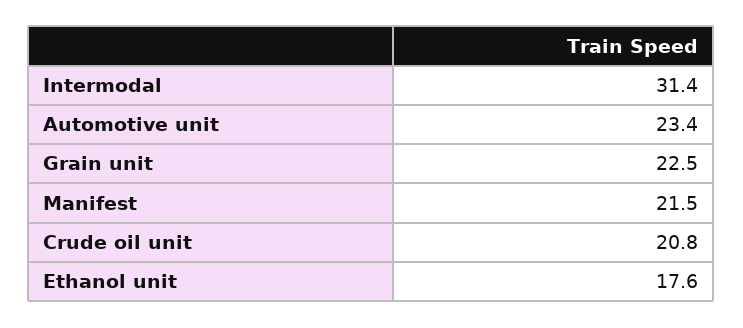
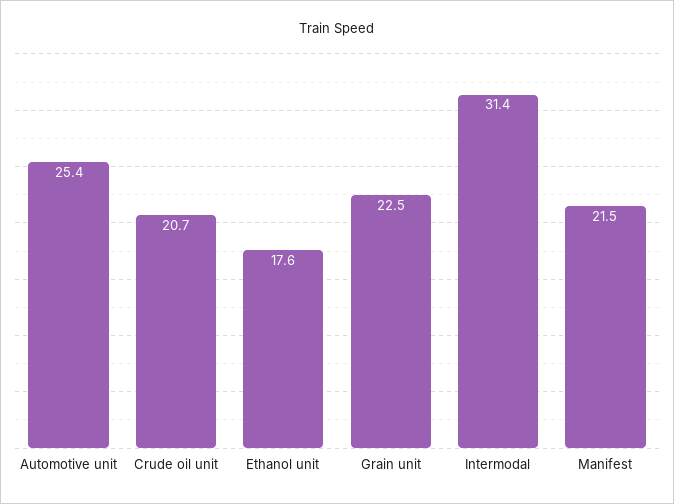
  {
    "Intermodal": 31.4,
-   "Automotive unit": 23.4,
+   "Automotive unit": 25.4,
    "Grain unit": 22.5,
    "Manifest": 21.5,
-   "Crude oil unit": 20.8,
+   "Crude oil unit": 20.7,
    "Ethanol unit": 17.6
  }

